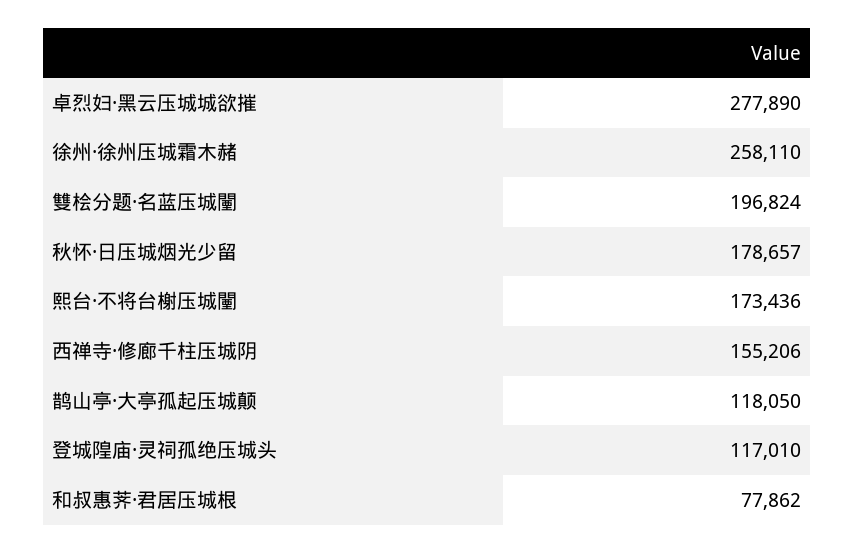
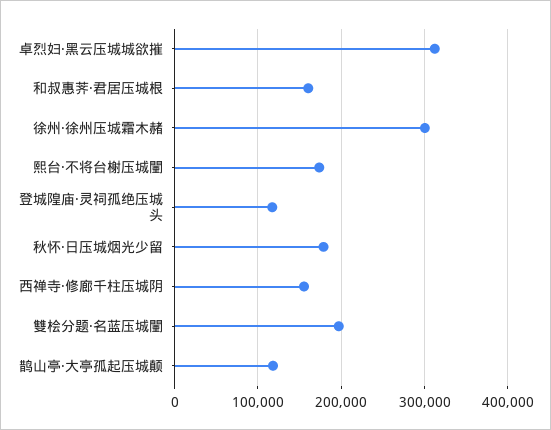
  {
-   "卓烈妇·黑云压城城欲摧": 277890,
+   "卓烈妇·黑云压城城欲摧": 310000,
-   "徐州·徐州压城霜木赭": 258110,
+   "徐州·徐州压城霜木赭": 300000,
    "雙桧分题·名蓝压城闉": 196824,
    "秋怀·日压城烟光少留": 178657,
    "熙台·不将台榭压城闉": 173436,
    "西禅寺·修廊千柱压城阴": 155206,
    "鹊山亭·大亭孤起压城颠": 118050,
    "登城隍庙·灵祠孤绝压城头": 117010,
-   "和叔惠荠·君居压城根": 77862
+   "和叔惠荠·君居压城根": 160000
  }

